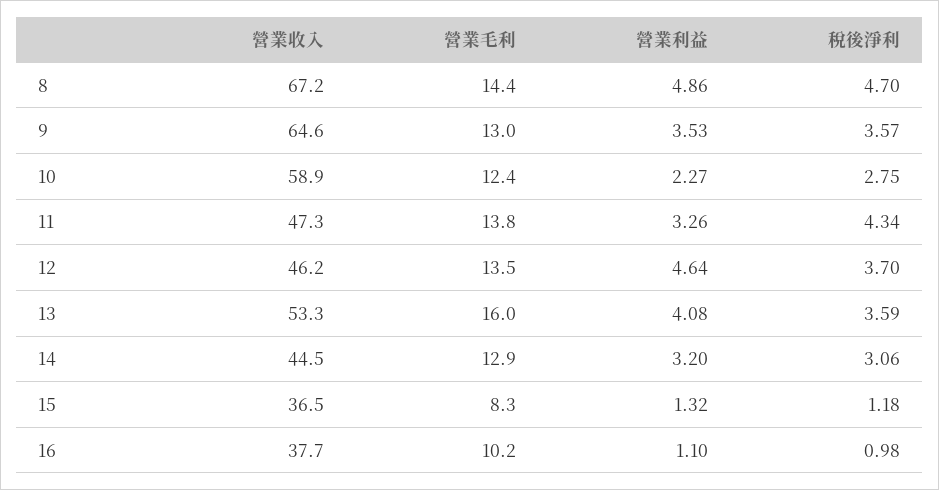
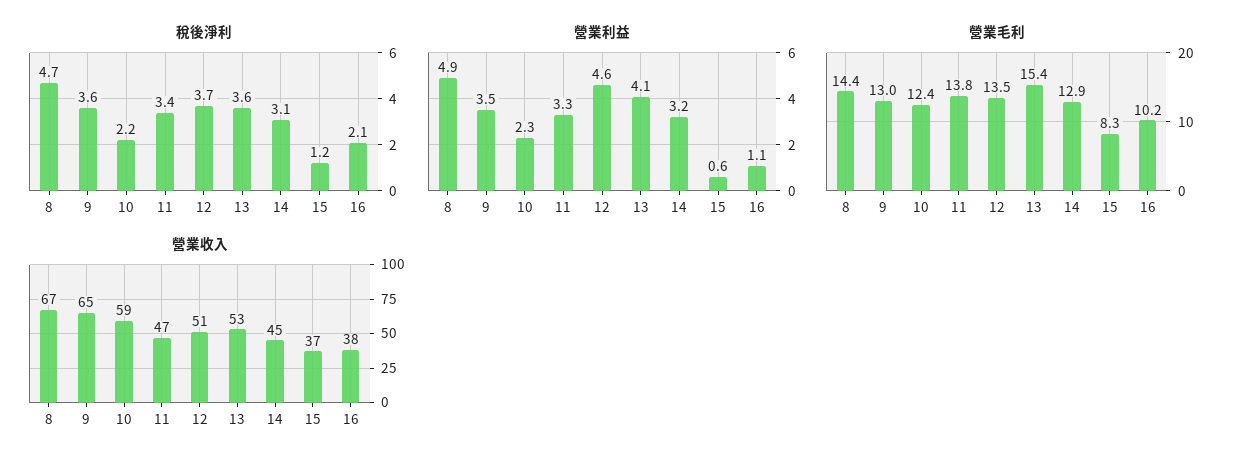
  {
    "營業收入": {
      "8": 67.2,
      "9": 64.6,
      "10": 58.9,
      "11": 47.3,
-     "12": 46.2,
+     "12": 51,
      "13": 53.3,
      "14": 44.5,
      "15": 36.5,
      "16": 37.7
    },
    "營業毛利": {
      "8": 14.4,
      "9": 13,
      "10": 12.4,
      "11": 13.8,
      "12": 13.5,
-     "13": 16,
+     "13": 15.4,
      "14": 12.9,
      "15": 8.3,
      "16": 10.2
    },
    "營業利益": {
      "8": 4.86,
      "9": 3.53,
      "10": 2.27,
      "11": 3.26,
      "12": 4.64,
      "13": 4.08,
      "14": 3.2,
-     "15": 1.32,
+     "15": 0.6,
      "16": 1.1
    },
    "稅後淨利": {
      "8": 4.7,
      "9": 3.57,
-     "10": 2.75,
+     "10": 2.2,
-     "11": 4.34,
+     "11": 3.4,
      "12": 3.7,
      "13": 3.59,
      "14": 3.06,
      "15": 1.18,
-     "16": 0.98
+     "16": 2.1
    }
  }

